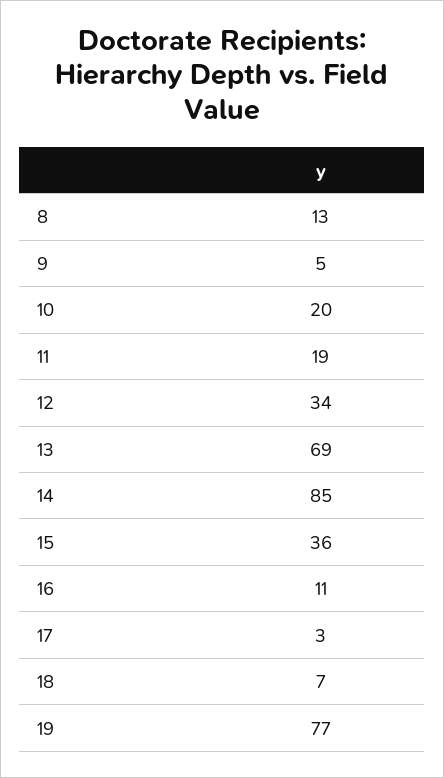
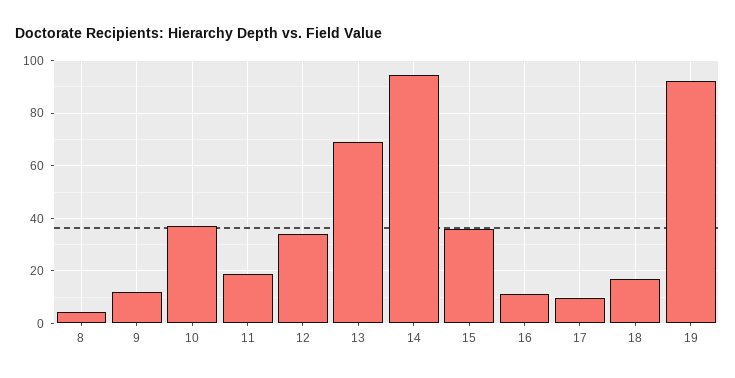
  {
-   "8": 13,
+   "8": 5,
-   "9": 5,
+   "9": 12.5,
-   "10": 20,
+   "10": 37.5,
    "11": 19,
    "12": 34,
    "13": 69,
-   "14": 85,
+   "14": 95,
    "15": 36,
    "16": 11,
-   "17": 3,
+   "17": 10,
-   "18": 7,
+   "18": 17.5,
-   "19": 77
+   "19": 92.5
  }

